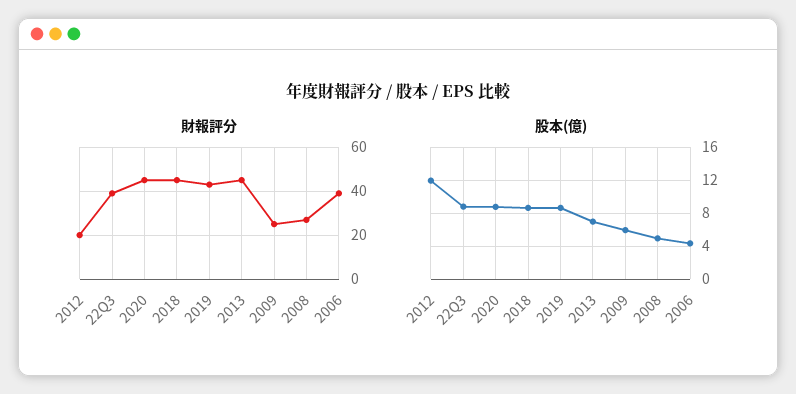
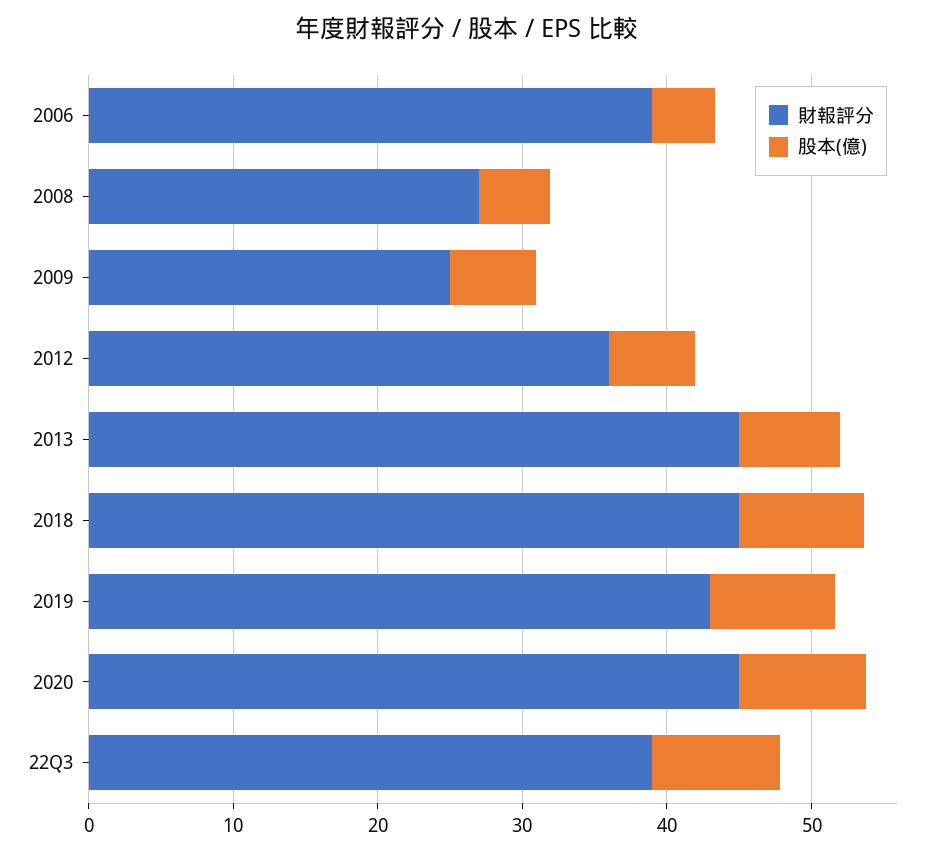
  {
    "財報評分": {
-     "2012": 20,
+     "2012": 36,
      "22Q3": 40,
      "2020": 46,
      "2018": 46,
      "2019": 44,
      "2013": 46,
      "2009": 26,
      "2008": 28,
      "2006": 40
    },
    "股本(億)": {
-     "2012": 12,
+     "2012": 6,
      "22Q3": 9,
      "2020": 9,
      "2018": 9,
      "2019": 9,
      "2013": 7,
      "2009": 6,
      "2008": 5,
      "2006": 4
    }
  }

